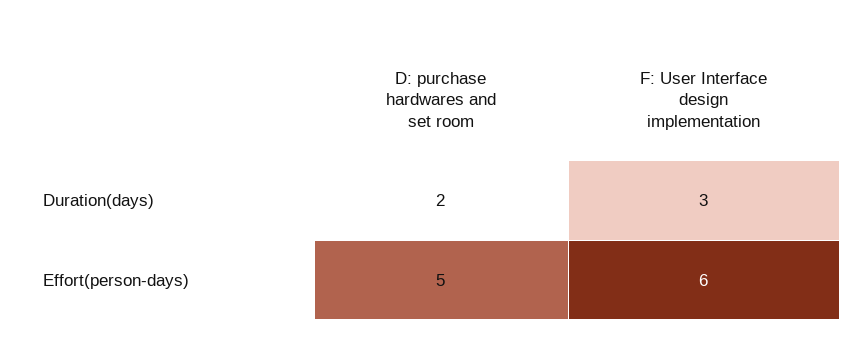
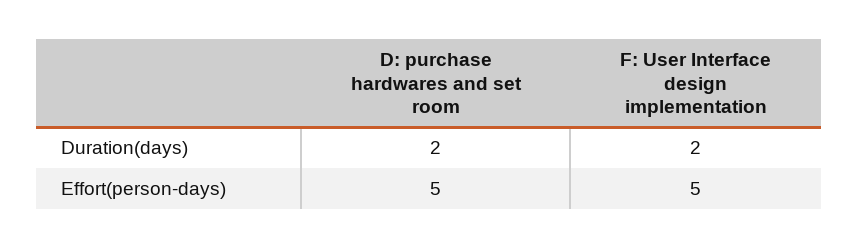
  {
    "D: purchase hardwares and set room": {
      "Duration(days)": 2,
      "Effort(person-days)": 5
    },
    "F: User Interface design implementation": {
-     "Duration(days)": 3,
+     "Duration(days)": 2,
-     "Effort(person-days)": 6
+     "Effort(person-days)": 5
    }
  }

